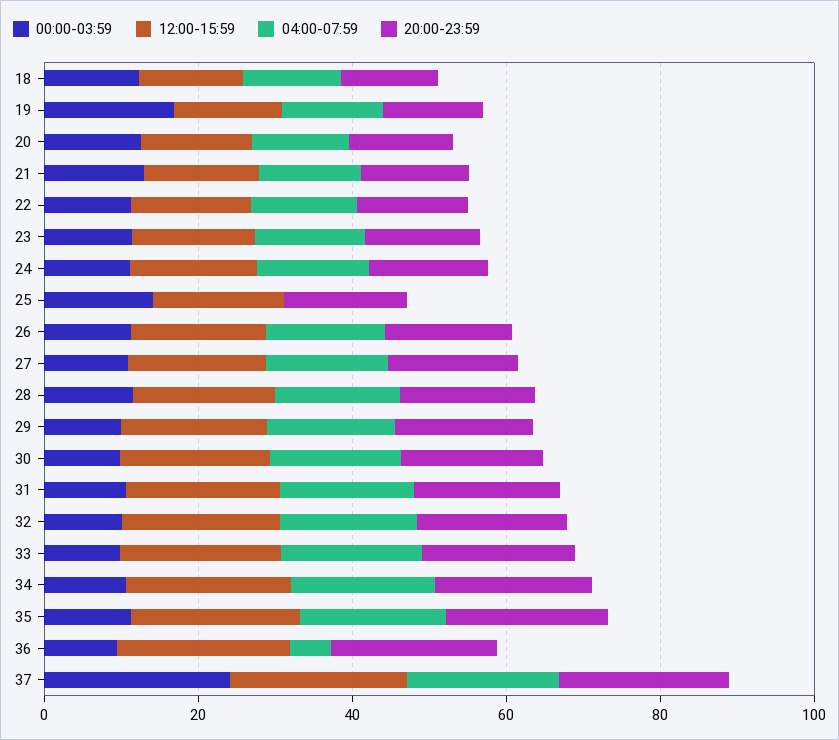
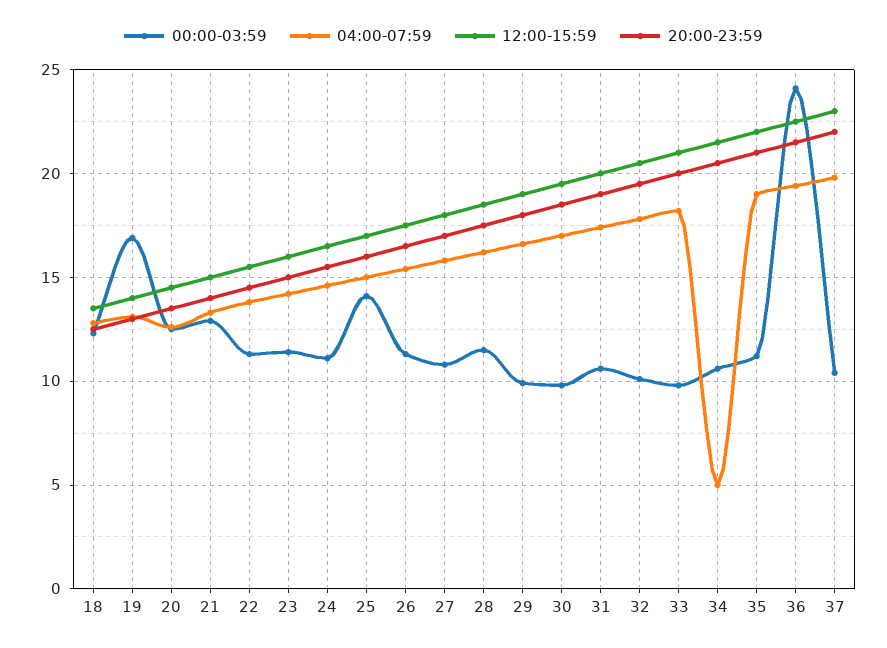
  {
    "00:00-03:59": {
      "18": 12.5,
      "19": 17,
      "20": 12.5,
      "21": 13,
      "22": 11.5,
      "23": 11.5,
      "24": 11,
      "25": 14,
      "26": 11.5,
      "27": 11,
      "28": 11.5,
      "29": 10,
      "30": 10,
      "31": 10.5,
      "32": 10,
      "33": 10,
      "34": 10.5,
      "35": 11,
-     "36": 10,
+     "36": 24,
-     "37": 25
+     "37": 10.5
    },
    "12:00-15:59": {
      "18": 13.5,
      "19": 14,
      "20": 14.5,
      "21": 15,
      "22": 15.5,
      "23": 16,
      "24": 16.5,
      "25": 17,
      "26": 17.5,
      "27": 18,
      "28": 18.5,
      "29": 19,
      "30": 19.5,
      "31": 20,
      "32": 20.5,
      "33": 21,
      "34": 21.5,
      "35": 22,
      "36": 22.5,
      "37": 23
    },
    "04:00-07:59": {
      "18": 13,
      "19": 13,
      "20": 12.5,
      "21": 13.5,
      "22": 14,
      "23": 14,
      "24": 14.5,
-     "25": 0,
+     "25": 15,
      "26": 15.5,
      "27": 16,
      "28": 16,
      "29": 16.5,
      "30": 17,
      "31": 17.5,
      "32": 18,
      "33": 18,
-     "34": 20,
+     "34": 5,
      "35": 19,
-     "36": 5,
+     "36": 19.5,
      "37": 20
    },
    "20:00-23:59": {
      "18": 12.5,
      "19": 13,
      "20": 13.5,
      "21": 14,
      "22": 14.5,
      "23": 15,
      "24": 15.5,
      "25": 16,
      "26": 16.5,
      "27": 17,
      "28": 17.5,
      "29": 18,
      "30": 18.5,
      "31": 19,
      "32": 19.5,
      "33": 20,
      "34": 20.5,
      "35": 21,
      "36": 21.5,
      "37": 22
    }
  }

